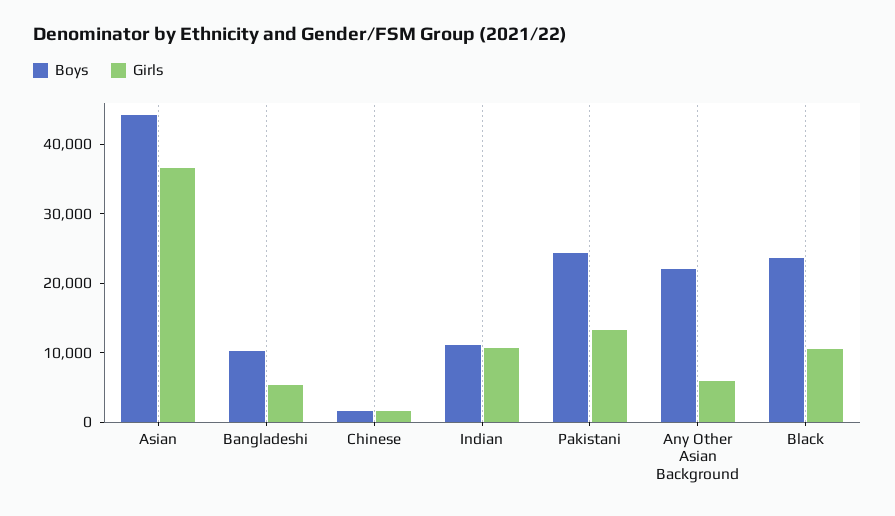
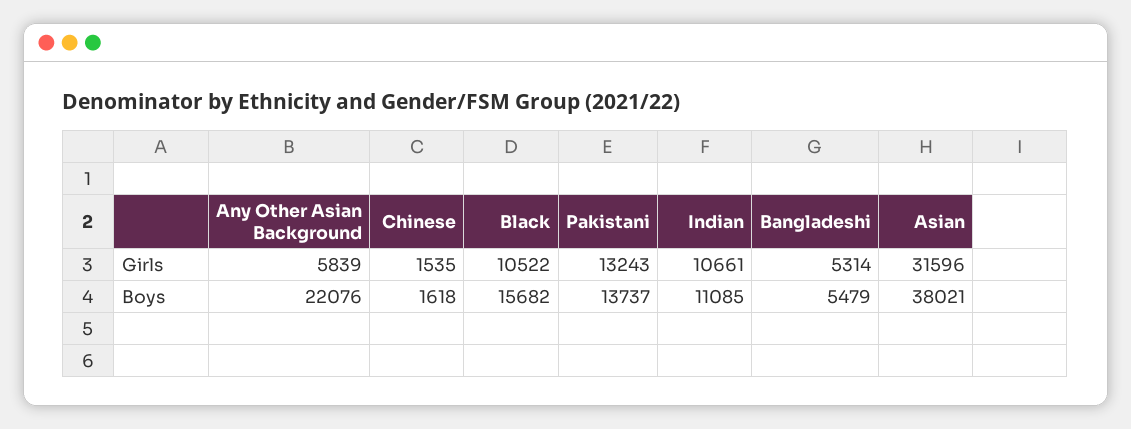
  {
    "Boys": {
-     "Asian": 44000,
+     "Asian": 38021,
-     "Bangladeshi": 10000,
+     "Bangladeshi": 5479,
      "Chinese": 1618,
      "Indian": 11085,
-     "Pakistani": 24000,
+     "Pakistani": 13737,
      "Any Other Asian Background": 22076,
-     "Black": 24000
+     "Black": 15682
    },
    "Girls": {
-     "Asian": 36000,
+     "Asian": 31596,
      "Bangladeshi": 5314,
      "Chinese": 1535,
      "Indian": 10661,
      "Pakistani": 13243,
      "Any Other Asian Background": 5839,
      "Black": 10522
    }
  }

